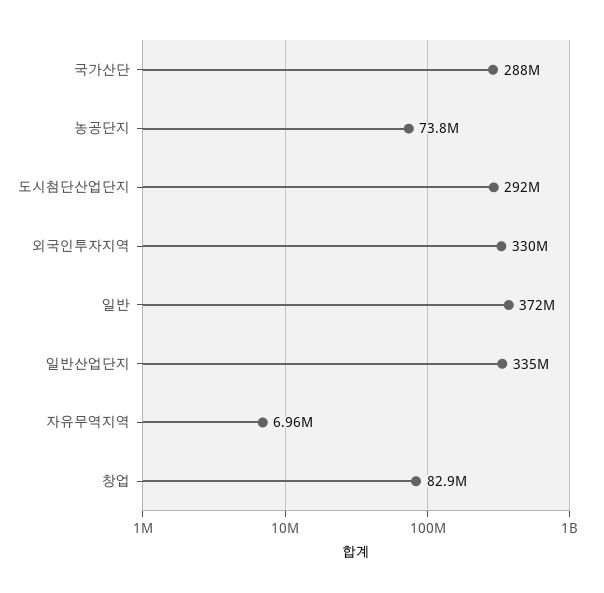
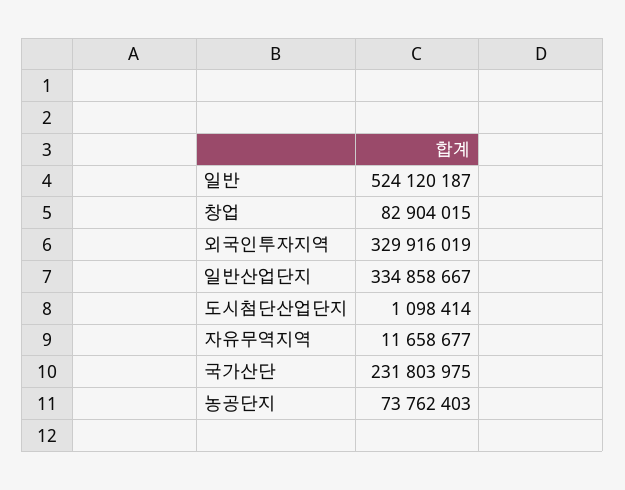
  {
-   "국가산단": 288000000,
+   "국가산단": 231803975,
    "농공단지": 73762403,
-   "도시첨단산업단지": 292000000,
+   "도시첨단산업단지": 1098414,
    "외국인투자지역": 329916019,
-   "일반": 372000000,
+   "일반": 524120187,
    "일반산업단지": 334858667,
-   "자유무역지역": 6960000,
+   "자유무역지역": 11658677,
    "창업": 82904015
  }

